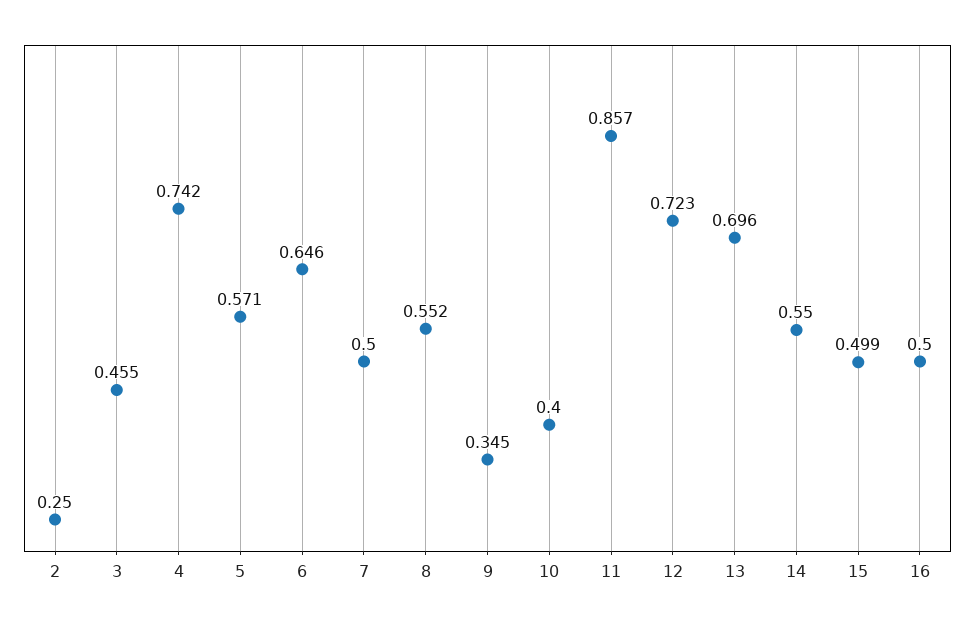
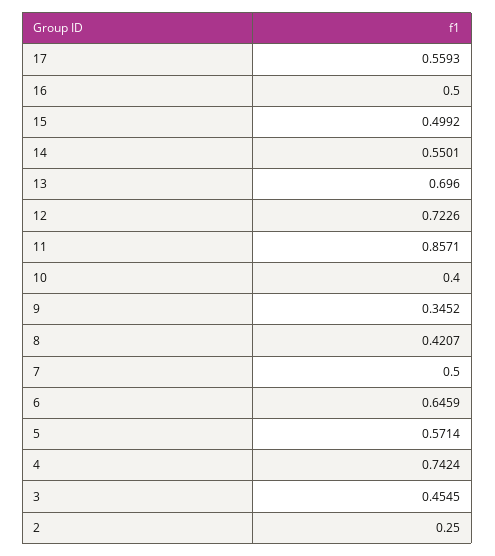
  {
    "2": 0.25,
    "3": 0.4545,
    "4": 0.7424,
    "5": 0.5714,
    "6": 0.6459,
    "7": 0.5,
-   "8": 0.552,
+   "8": 0.4207,
    "9": 0.3452,
    "10": 0.4,
    "11": 0.8571,
    "12": 0.7226,
    "13": 0.696,
    "14": 0.5501,
    "15": 0.4992,
-   "16": 0.5
+   "16": 0.5,
+   "17": 0.5593
  }

